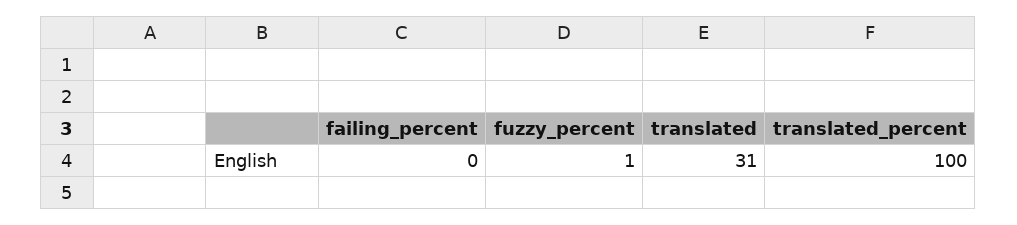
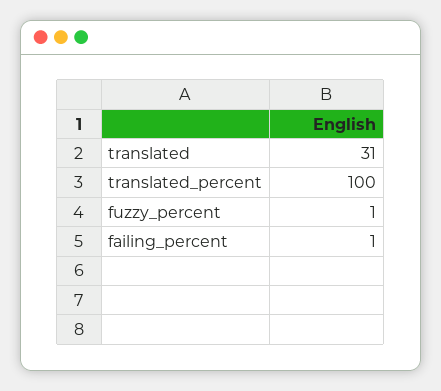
  {
-   "failing_percent": 0,
+   "failing_percent": 1,
    "fuzzy_percent": 1,
    "translated": 31,
    "translated_percent": 100
  }

